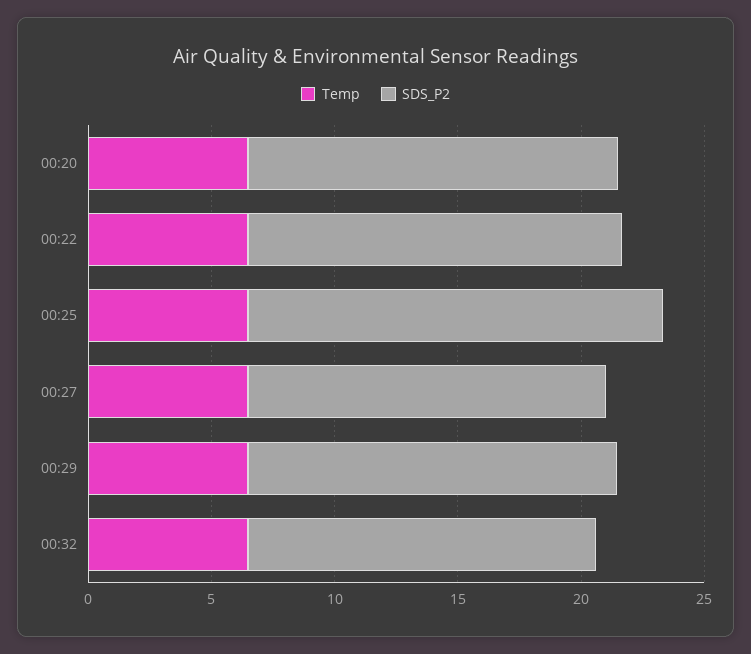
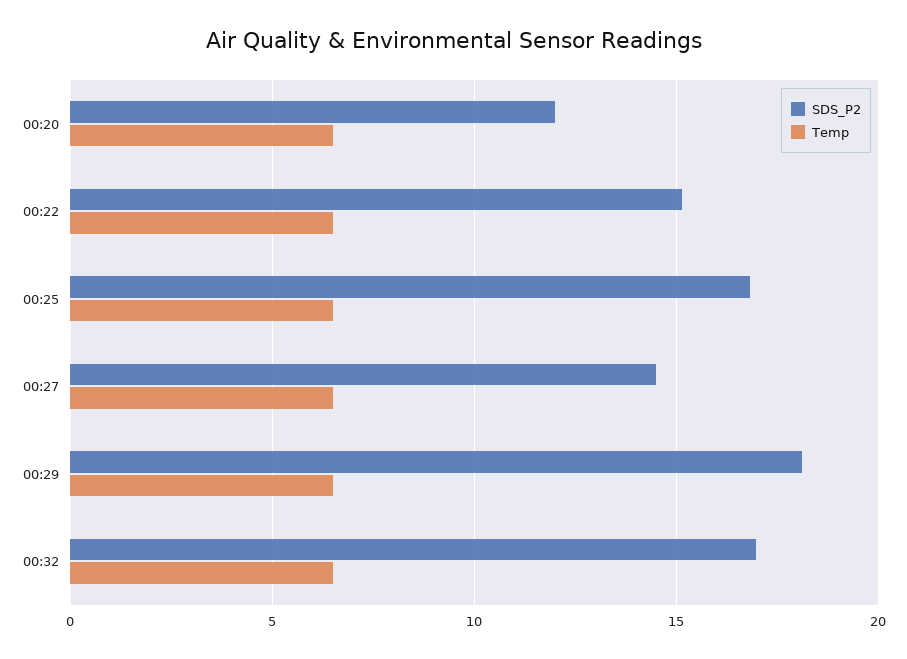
  {
    "Temp": {
      "00:20": 6.5,
      "00:22": 6.5,
      "00:25": 6.5,
      "00:27": 6.5,
      "00:29": 6.5,
      "00:32": 6.5
    },
    "SDS_P2": {
-     "00:20": 15,
+     "00:20": 12,
      "00:22": 15,
      "00:25": 17,
      "00:27": 14.5,
-     "00:29": 15,
+     "00:29": 18,
-     "00:32": 14
+     "00:32": 17
    }
  }

